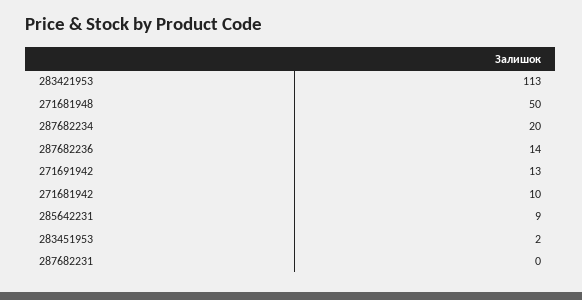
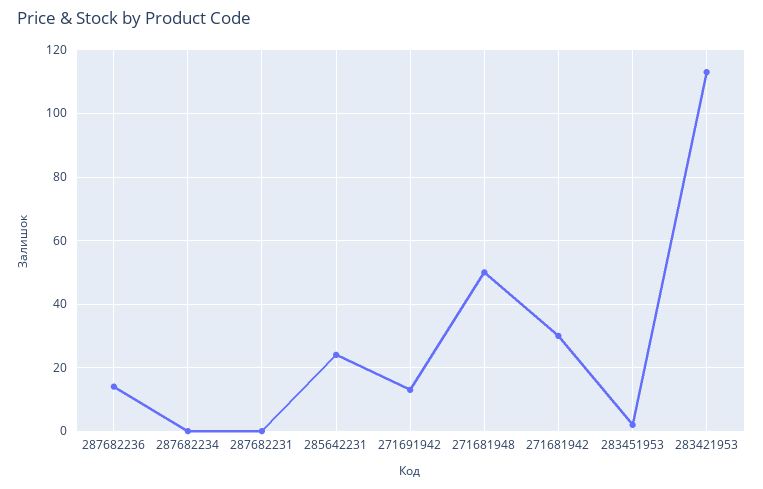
  {
    "283421953": 113,
    "271681948": 50,
-   "287682234": 20,
+   "287682234": 0,
    "287682236": 14,
    "271691942": 13,
-   "271681942": 10,
+   "271681942": 30,
-   "285642231": 9,
+   "285642231": 25,
    "283451953": 2,
    "287682231": 0
  }

